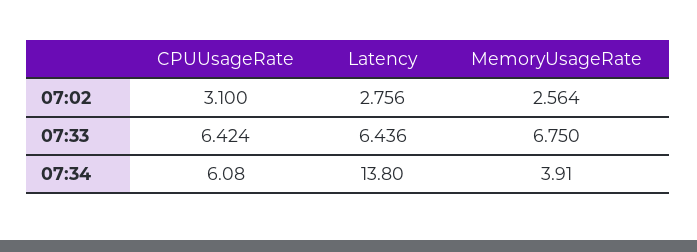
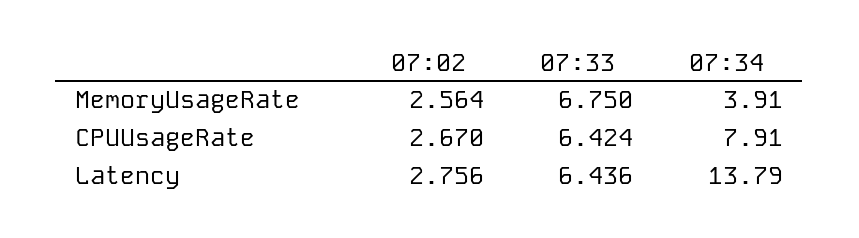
  {
    "CPUUsageRate": {
-     "07:02": 3.1,
+     "07:02": 2.67,
      "07:33": 6.424,
-     "07:34": 6.08
+     "07:34": 7.91
    },
    "Latency": {
      "07:02": 2.756,
      "07:33": 6.436,
-     "07:34": 13.8
+     "07:34": 13.79
    },
    "MemoryUsageRate": {
      "07:02": 2.564,
      "07:33": 6.75,
      "07:34": 3.91
    }
  }

